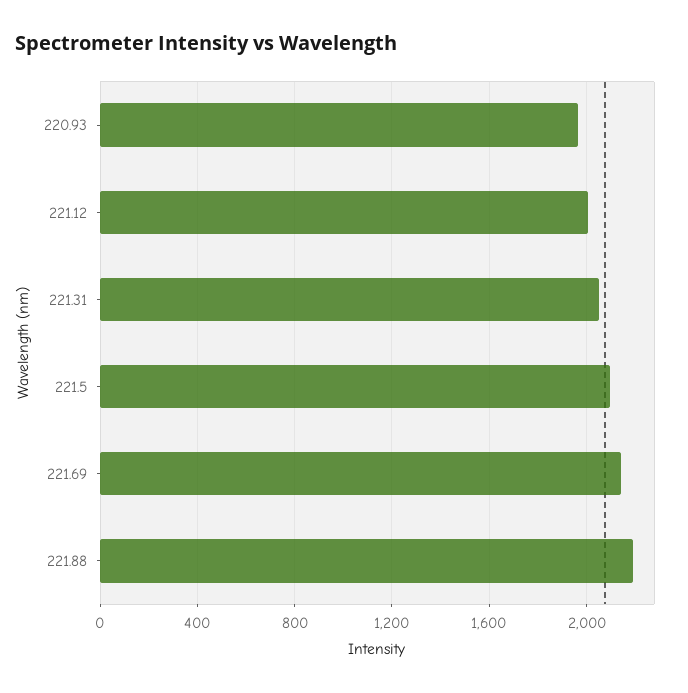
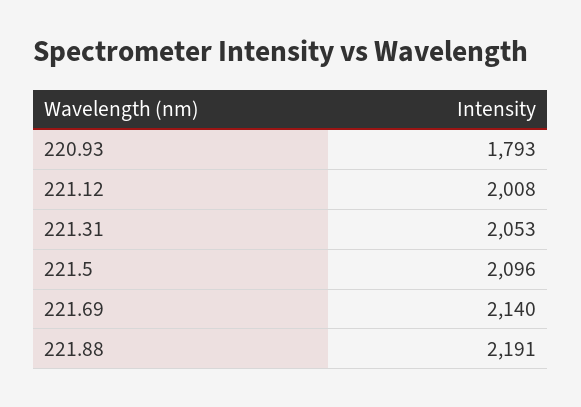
  {
-   "220.93": 1950,
+   "220.93": 1793,
    "221.12": 2008,
    "221.31": 2053,
    "221.5": 2096,
    "221.69": 2140,
    "221.88": 2191
  }

